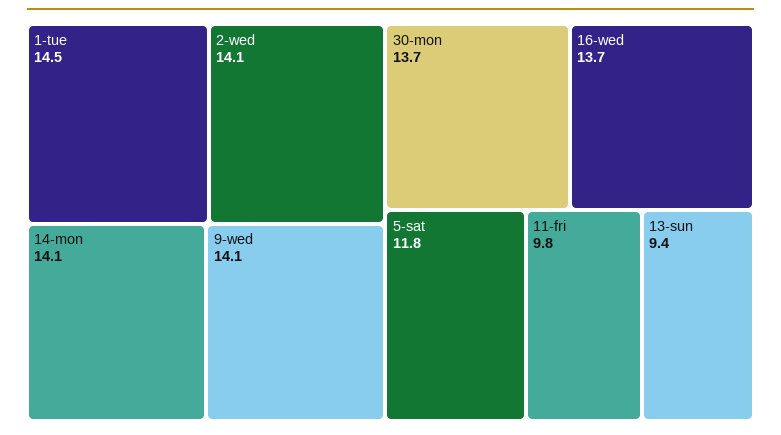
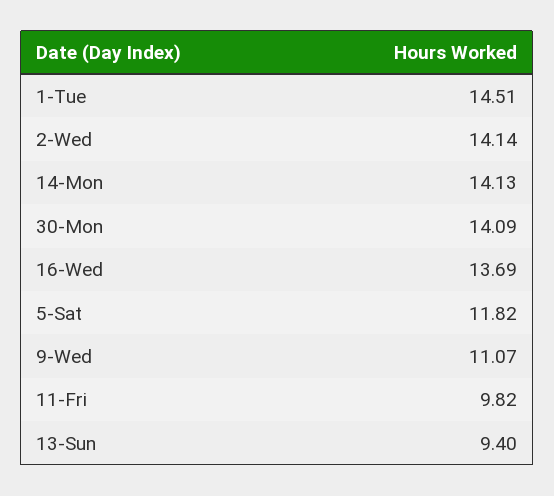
  {
    "1-tue": 14.51,
    "2-wed": 14.14,
    "14-mon": 14.13,
-   "9-wed": 14.1,
+   "9-wed": 11.07,
-   "30-mon": 13.7,
+   "30-mon": 14.09,
    "16-wed": 13.69,
    "5-sat": 11.82,
    "11-fri": 9.82,
    "13-sun": 9.4
  }

